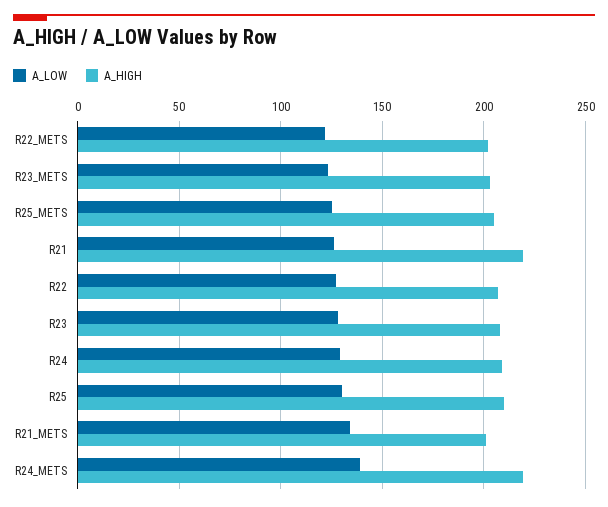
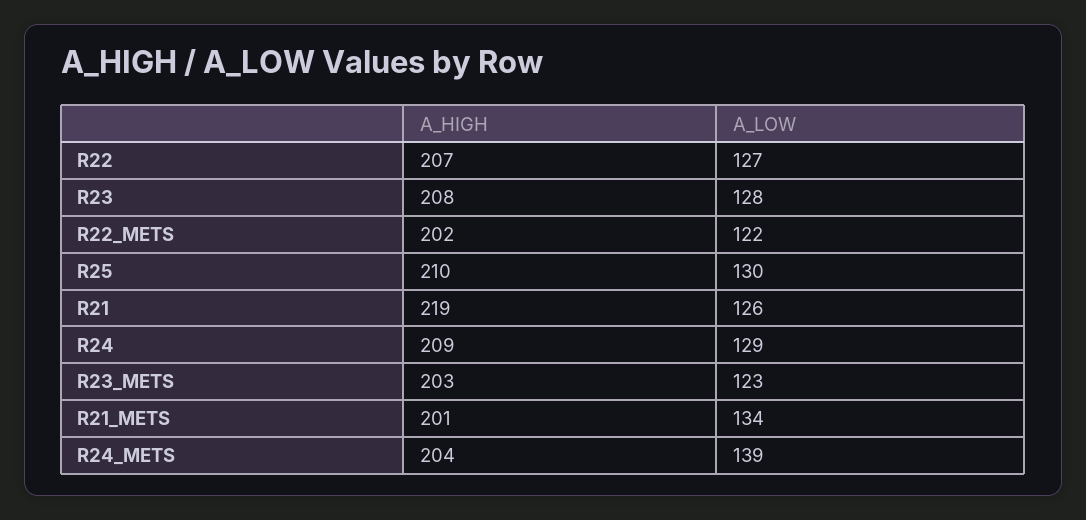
  {
    "A_LOW": {
      "R22_METS": 122,
      "R23_METS": 123,
-     "R25_METS": 125,
      "R21": 126,
      "R22": 127,
      "R23": 128,
      "R24": 129,
      "R25": 130,
      "R21_METS": 134,
      "R24_METS": 139
    },
    "A_HIGH": {
      "R22_METS": 202,
      "R23_METS": 203,
-     "R25_METS": 205,
      "R21": 219,
      "R22": 207,
      "R23": 208,
      "R24": 209,
      "R25": 210,
      "R21_METS": 201,
-     "R24_METS": 220
+     "R24_METS": 204
    }
  }

